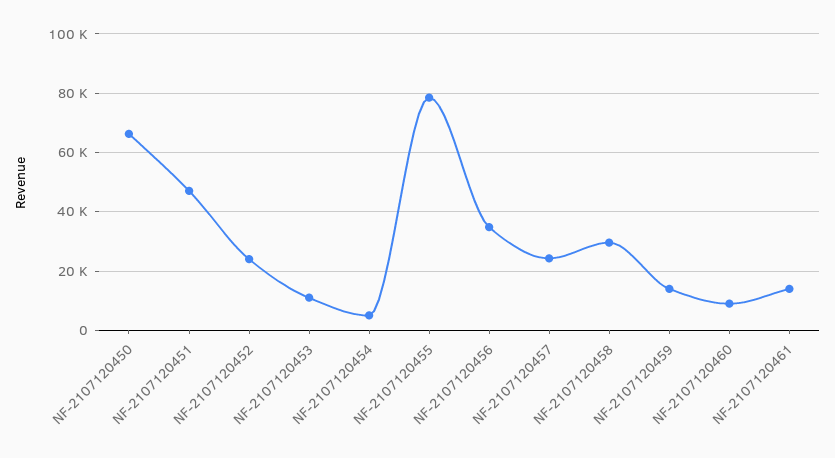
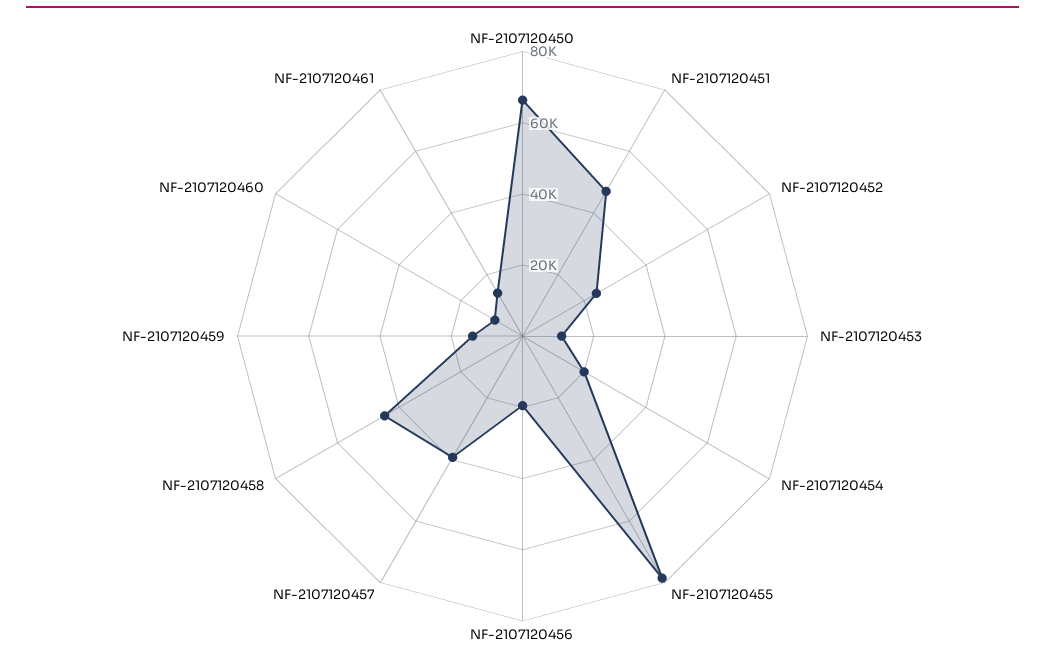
  {
    "NF-2107120450": 67500,
    "NF-2107120451": 47500,
    "NF-2107120452": 25000,
    "NF-2107120453": 10000,
-   "NF-2107120454": 5000,
+   "NF-2107120454": 20000,
    "NF-2107120455": 77500,
-   "NF-2107120456": 35000,
+   "NF-2107120456": 20000,
-   "NF-2107120457": 25000,
+   "NF-2107120457": 40000,
-   "NF-2107120458": 30000,
+   "NF-2107120458": 45000,
    "NF-2107120459": 15000,
    "NF-2107120460": 10000,
    "NF-2107120461": 15000
  }

